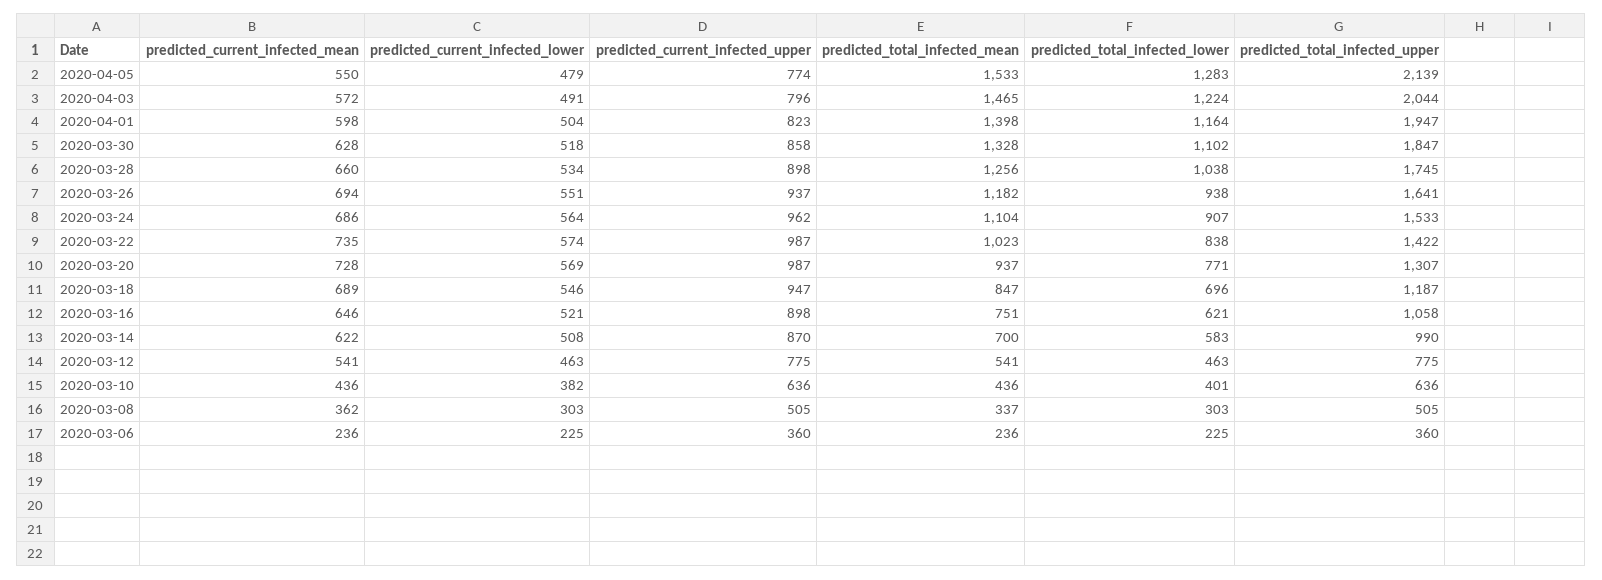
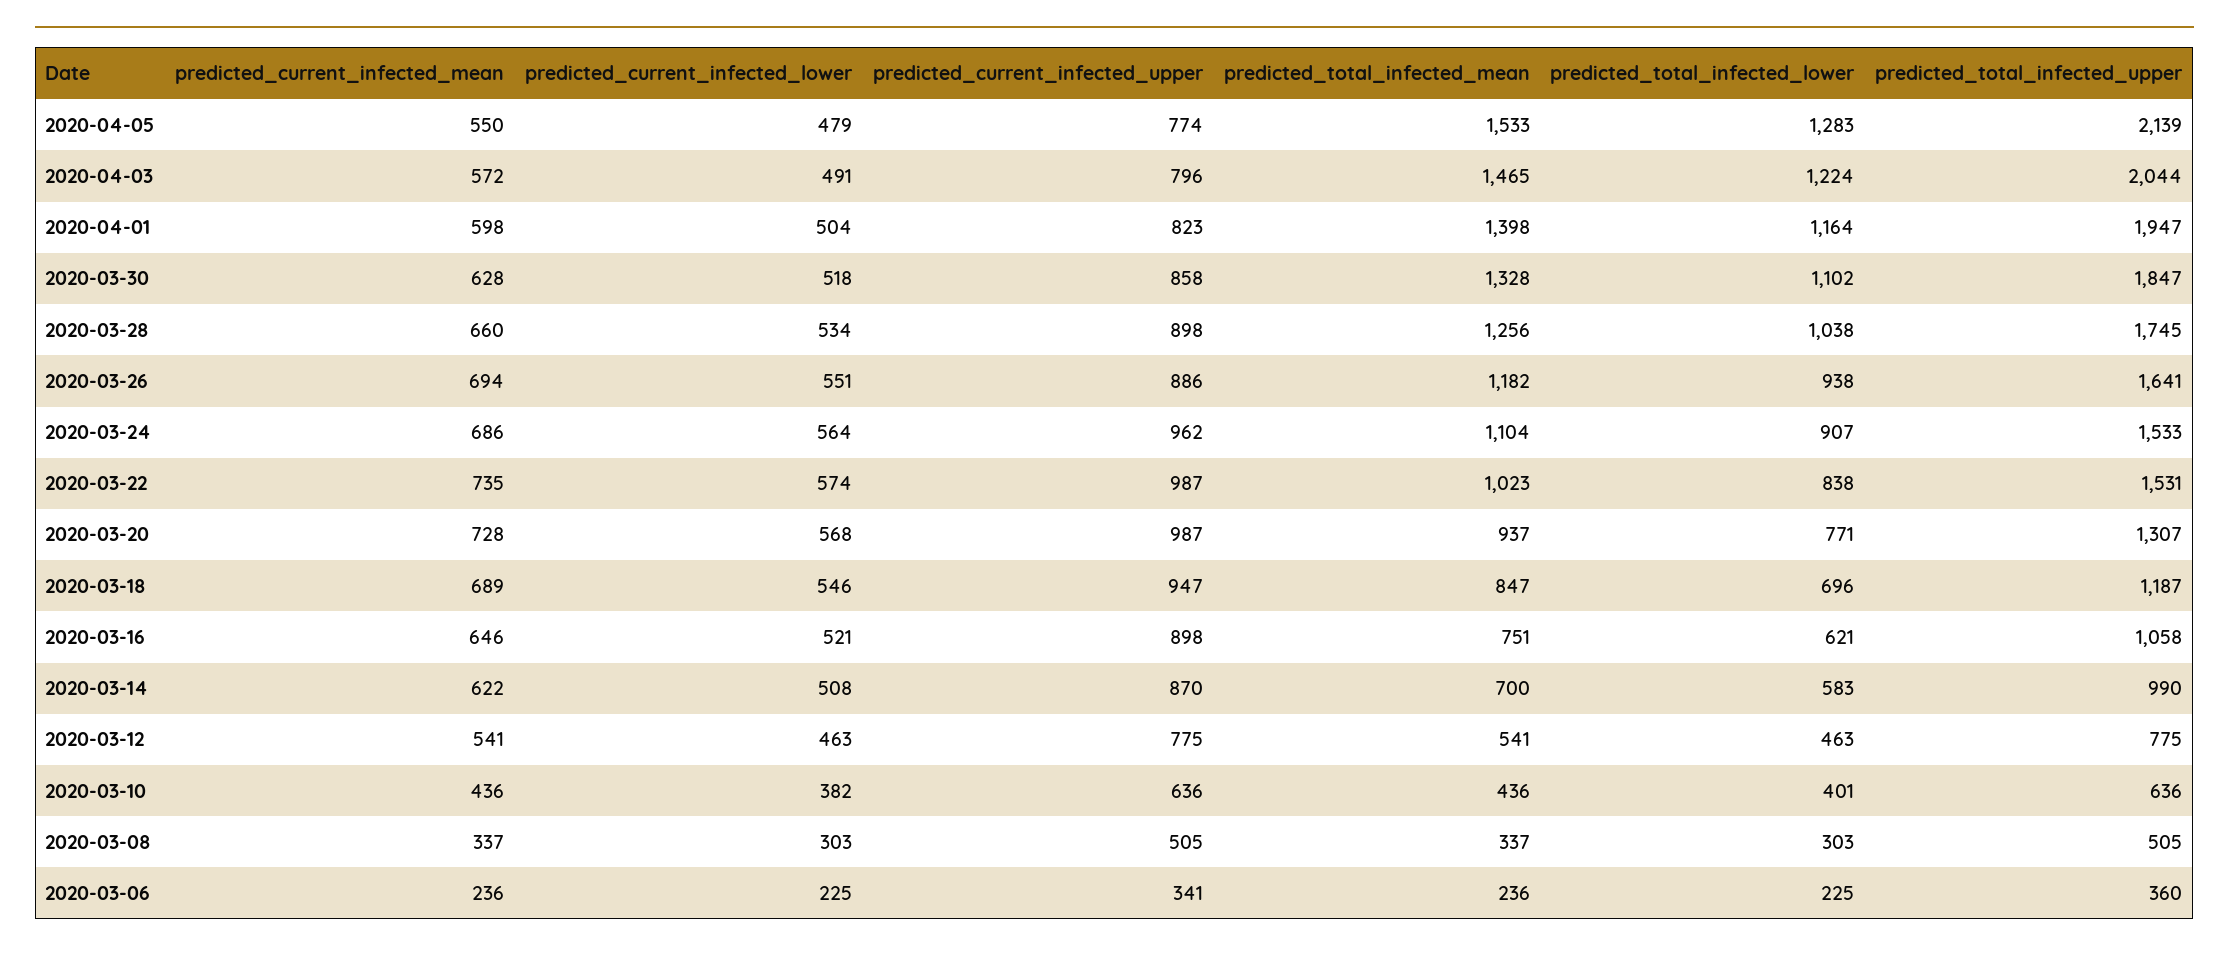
  {
    "predicted_current_infected_mean": {
      "2020-04-05": 550,
      "2020-04-03": 572,
      "2020-04-01": 598,
      "2020-03-30": 628,
      "2020-03-28": 660,
      "2020-03-26": 694,
      "2020-03-24": 686,
      "2020-03-22": 735,
      "2020-03-20": 728,
      "2020-03-18": 689,
      "2020-03-16": 646,
      "2020-03-14": 622,
      "2020-03-12": 541,
      "2020-03-10": 436,
-     "2020-03-08": 362,
+     "2020-03-08": 337,
      "2020-03-06": 236
    },
    "predicted_current_infected_lower": {
      "2020-04-05": 479,
      "2020-04-03": 491,
      "2020-04-01": 504,
      "2020-03-30": 518,
      "2020-03-28": 534,
      "2020-03-26": 551,
      "2020-03-24": 564,
      "2020-03-22": 574,
-     "2020-03-20": 569,
+     "2020-03-20": 568,
      "2020-03-18": 546,
      "2020-03-16": 521,
      "2020-03-14": 508,
      "2020-03-12": 463,
      "2020-03-10": 382,
      "2020-03-08": 303,
      "2020-03-06": 225
    },
    "predicted_current_infected_upper": {
      "2020-04-05": 774,
      "2020-04-03": 796,
      "2020-04-01": 823,
      "2020-03-30": 858,
      "2020-03-28": 898,
-     "2020-03-26": 937,
+     "2020-03-26": 886,
      "2020-03-24": 962,
      "2020-03-22": 987,
      "2020-03-20": 987,
      "2020-03-18": 947,
      "2020-03-16": 898,
      "2020-03-14": 870,
      "2020-03-12": 775,
      "2020-03-10": 636,
      "2020-03-08": 505,
-     "2020-03-06": 360
+     "2020-03-06": 341
    },
    "predicted_total_infected_mean": {
      "2020-04-05": 1533,
      "2020-04-03": 1465,
      "2020-04-01": 1398,
      "2020-03-30": 1328,
      "2020-03-28": 1256,
      "2020-03-26": 1182,
      "2020-03-24": 1104,
      "2020-03-22": 1023,
      "2020-03-20": 937,
      "2020-03-18": 847,
      "2020-03-16": 751,
      "2020-03-14": 700,
      "2020-03-12": 541,
      "2020-03-10": 436,
      "2020-03-08": 337,
      "2020-03-06": 236
    },
    "predicted_total_infected_lower": {
      "2020-04-05": 1283,
      "2020-04-03": 1224,
      "2020-04-01": 1164,
      "2020-03-30": 1102,
      "2020-03-28": 1038,
      "2020-03-26": 938,
      "2020-03-24": 907,
      "2020-03-22": 838,
      "2020-03-20": 771,
      "2020-03-18": 696,
      "2020-03-16": 621,
      "2020-03-14": 583,
      "2020-03-12": 463,
      "2020-03-10": 401,
      "2020-03-08": 303,
      "2020-03-06": 225
    },
    "predicted_total_infected_upper": {
      "2020-04-05": 2139,
      "2020-04-03": 2044,
      "2020-04-01": 1947,
      "2020-03-30": 1847,
      "2020-03-28": 1745,
      "2020-03-26": 1641,
      "2020-03-24": 1533,
-     "2020-03-22": 1422,
+     "2020-03-22": 1531,
      "2020-03-20": 1307,
      "2020-03-18": 1187,
      "2020-03-16": 1058,
      "2020-03-14": 990,
      "2020-03-12": 775,
      "2020-03-10": 636,
      "2020-03-08": 505,
      "2020-03-06": 360
    }
  }

